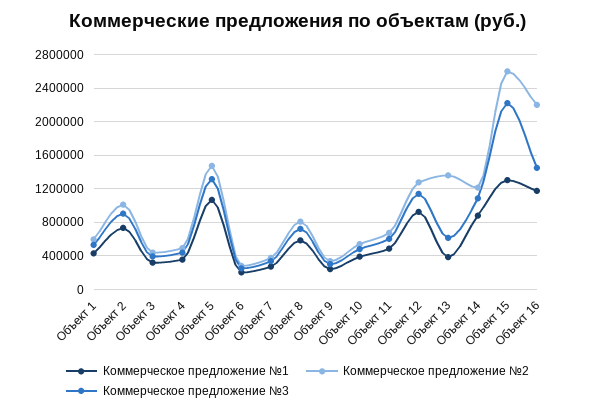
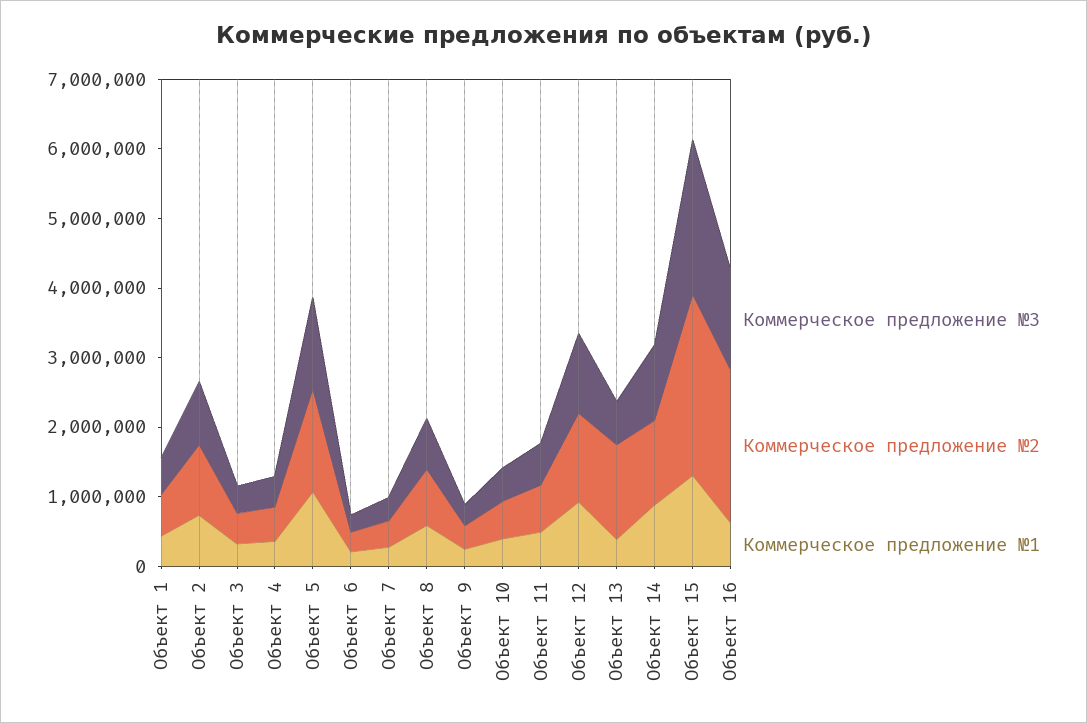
  {
    "Коммерческое предложение №1": {
      "Объект 1": 400000,
      "Объект 2": 700000,
      "Объект 3": 300000,
      "Объект 4": 400000,
      "Объект 5": 1100000,
      "Объект 6": 200000,
      "Объект 7": 300000,
      "Объект 8": 600000,
      "Объект 9": 200000,
      "Объект 10": 400000,
      "Объект 11": 500000,
      "Объект 12": 900000,
      "Объект 13": 400000,
      "Объект 14": 900000,
      "Объект 15": 1300000,
-     "Объект 16": 1200000
+     "Объект 16": 600000
    },
    "Коммерческое предложение №2": {
      "Объект 1": 600000,
      "Объект 2": 1000000,
      "Объект 3": 400000,
      "Объект 4": 500000,
      "Объект 5": 1500000,
      "Объект 6": 300000,
      "Объект 7": 400000,
      "Объект 8": 800000,
      "Объект 9": 300000,
      "Объект 10": 500000,
      "Объект 11": 700000,
      "Объект 12": 1300000,
      "Объект 13": 1400000,
      "Объект 14": 1200000,
      "Объект 15": 2600000,
      "Объект 16": 2200000
    },
    "Коммерческое предложение №3": {
      "Объект 1": 500000,
      "Объект 2": 900000,
      "Объект 3": 400000,
      "Объект 4": 400000,
      "Объект 5": 1300000,
      "Объект 6": 300000,
      "Объект 7": 300000,
      "Объект 8": 700000,
      "Объект 9": 300000,
      "Объект 10": 500000,
      "Объект 11": 600000,
      "Объект 12": 1100000,
      "Объект 13": 600000,
      "Объект 14": 1100000,
      "Объект 15": 2200000,
      "Объект 16": 1400000
    }
  }

